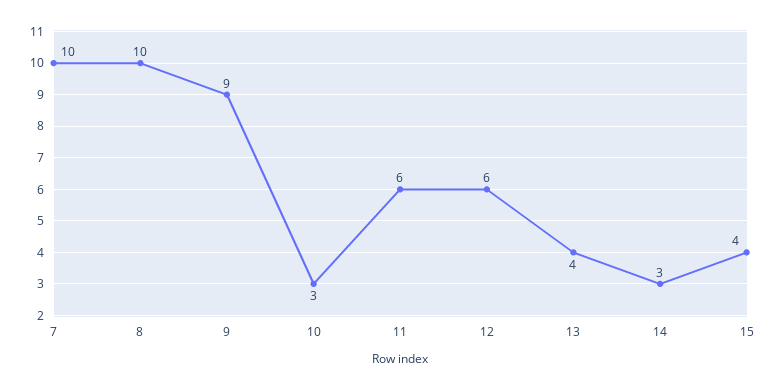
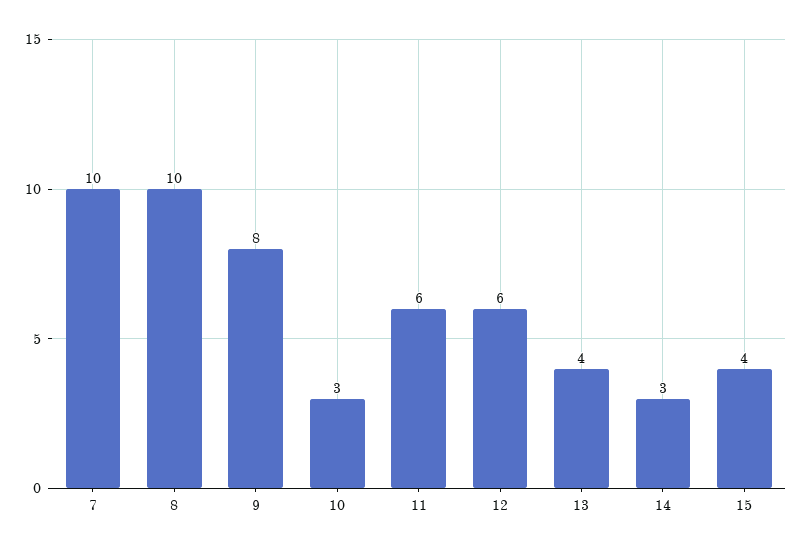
  {
    "7": 10,
    "8": 10,
-   "9": 9,
+   "9": 8,
    "10": 3,
    "11": 6,
    "12": 6,
    "13": 4,
    "14": 3,
    "15": 4
  }

